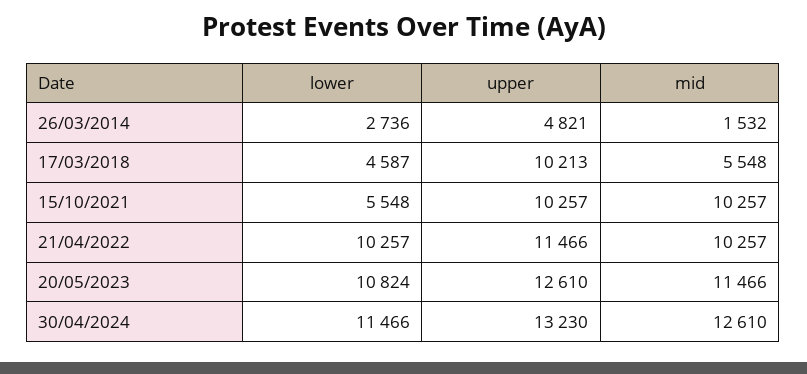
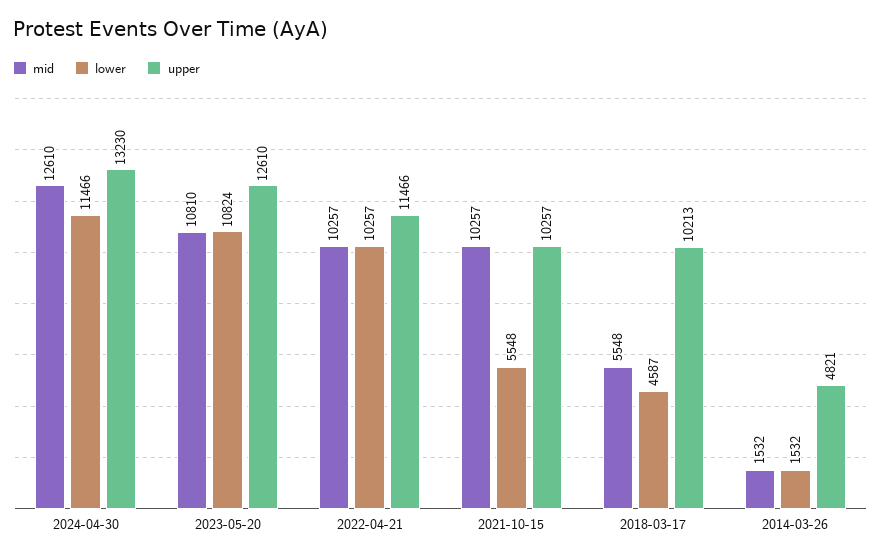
  {
    "lower": {
-     "26/03/2014": 2736,
+     "26/03/2014": 1532,
      "17/03/2018": 4587,
      "15/10/2021": 5548,
      "21/04/2022": 10257,
      "20/05/2023": 10824,
      "30/04/2024": 11466
    },
    "upper": {
      "26/03/2014": 4821,
      "17/03/2018": 10213,
      "15/10/2021": 10257,
      "21/04/2022": 11466,
      "20/05/2023": 12610,
      "30/04/2024": 13230
    },
    "mid": {
      "26/03/2014": 1532,
      "17/03/2018": 5548,
      "15/10/2021": 10257,
      "21/04/2022": 10257,
-     "20/05/2023": 11466,
+     "20/05/2023": 10810,
      "30/04/2024": 12610
    }
  }

